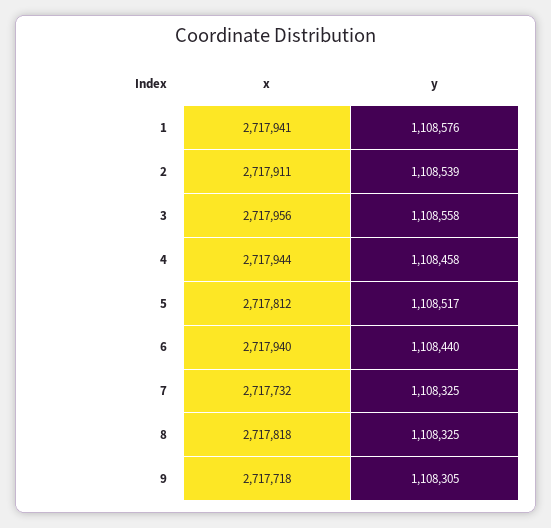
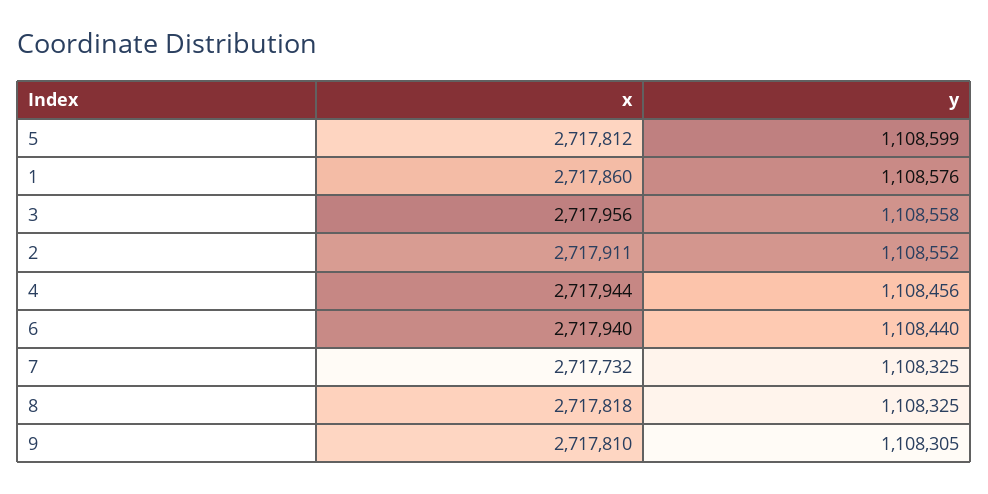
  {
    "x": {
-     "1": 2717941,
+     "1": 2717860,
      "2": 2717911,
      "3": 2717956,
      "4": 2717944,
      "5": 2717812,
      "6": 2717940,
      "7": 2717732,
      "8": 2717818,
-     "9": 2717718
+     "9": 2717810
    },
    "y": {
      "1": 1108576,
-     "2": 1108539,
+     "2": 1108552,
      "3": 1108558,
-     "4": 1108458,
+     "4": 1108456,
-     "5": 1108517,
+     "5": 1108599,
      "6": 1108440,
      "7": 1108325,
      "8": 1108325,
      "9": 1108305
    }
  }

